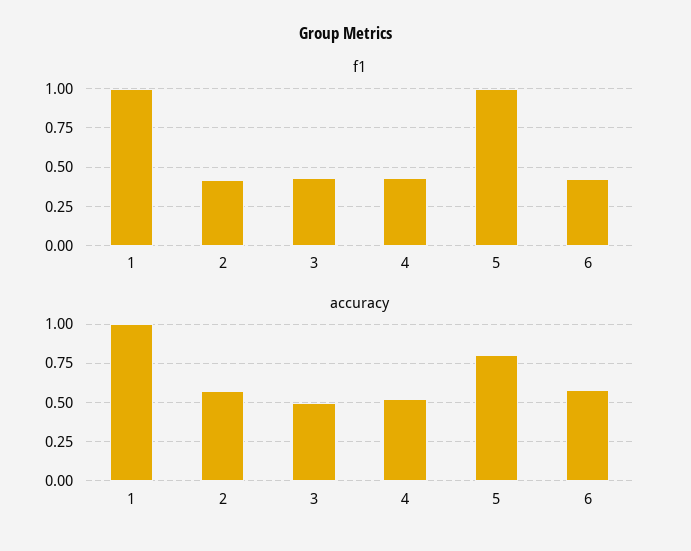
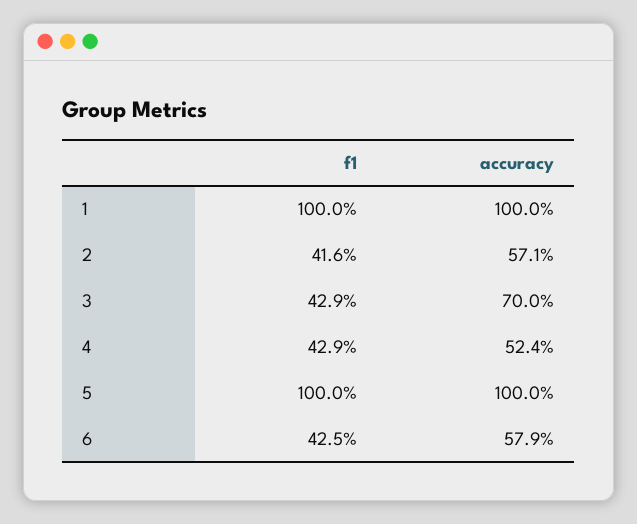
  {
    "f1": {
      "1": 1,
      "2": 0.416,
      "3": 0.429,
      "4": 0.429,
      "5": 1,
      "6": 0.425
    },
    "accuracy": {
      "1": 1,
      "2": 0.571,
-     "3": 0.5,
+     "3": 0.7,
      "4": 0.524,
-     "5": 0.8,
+     "5": 1,
      "6": 0.579
    }
  }

